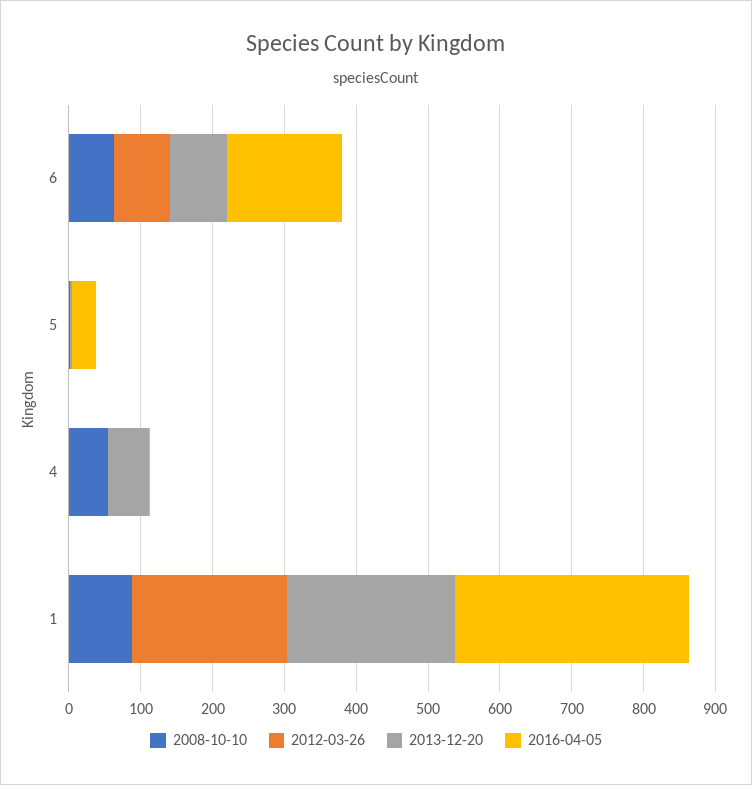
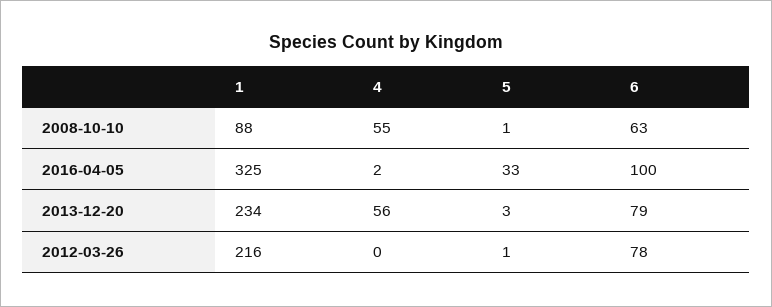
  {
    "2008-10-10": {
      "6": 63,
      "5": 1,
      "4": 55,
      "1": 88
    },
    "2012-03-26": {
      "6": 78,
      "5": 1,
      "4": 0,
      "1": 216
    },
    "2013-12-20": {
      "6": 79,
      "5": 3,
      "4": 56,
      "1": 234
    },
    "2016-04-05": {
-     "6": 160,
+     "6": 100,
      "5": 33,
      "4": 2,
      "1": 325
    }
  }

